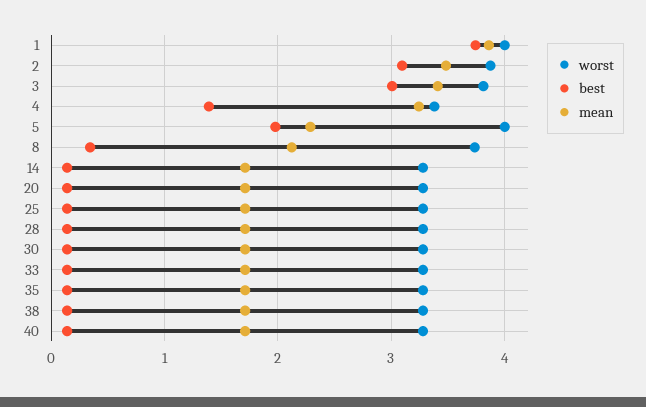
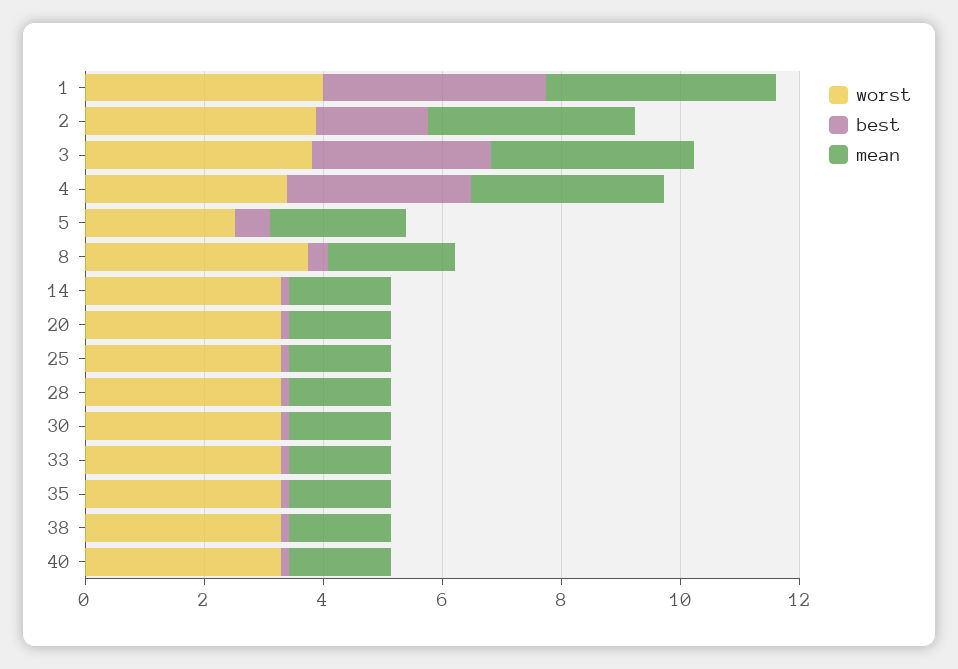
  {
    "worst": {
      "1": 4,
      "2": 3.9,
      "3": 3.8,
      "4": 3.4,
-     "5": 4,
+     "5": 2.5,
      "8": 3.7,
      "14": 3.3,
      "20": 3.3,
      "25": 3.3,
      "28": 3.3,
      "30": 3.3,
      "33": 3.3,
      "35": 3.3,
      "38": 3.3,
      "40": 3.3
    },
    "best": {
      "1": 3.7,
-     "2": 3.1,
+     "2": 2,
      "3": 3,
-     "4": 1.4,
+     "4": 3,
-     "5": 2,
+     "5": 0.5,
      "8": 0.3,
      "14": 0.1,
      "20": 0.1,
      "25": 0.1,
      "28": 0.1,
      "30": 0.1,
      "33": 0.1,
      "35": 0.1,
      "38": 0.1,
      "40": 0.1
    },
    "mean": {
      "1": 3.9,
      "2": 3.5,
      "3": 3.4,
      "4": 3.2,
      "5": 2.3,
      "8": 2.1,
      "14": 1.7,
      "20": 1.7,
      "25": 1.7,
      "28": 1.7,
      "30": 1.7,
      "33": 1.7,
      "35": 1.7,
      "38": 1.7,
      "40": 1.7
    }
  }

